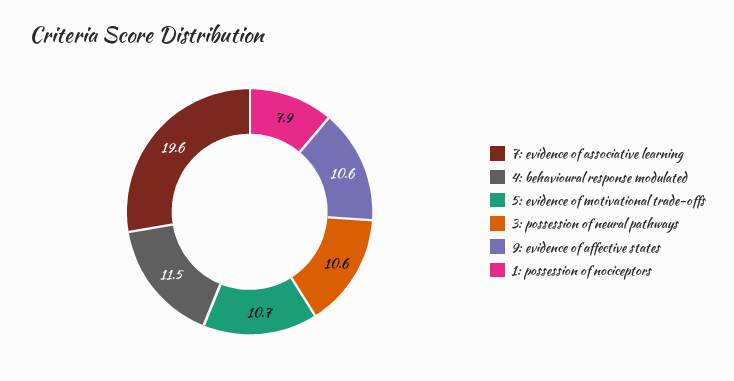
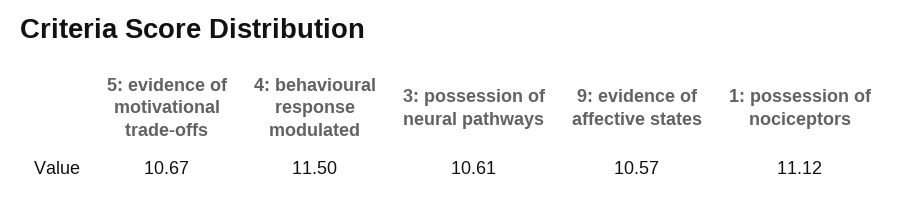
  {
-   "7: evidence of associative learning": 19.6,
    "4: behavioural response modulated": 11.5,
    "5: evidence of motivational trade-offs": 10.67,
    "3: possession of neural pathways": 10.61,
    "9: evidence of affective states": 10.57,
-   "1: possession of nociceptors": 7.9
+   "1: possession of nociceptors": 11.12
  }

